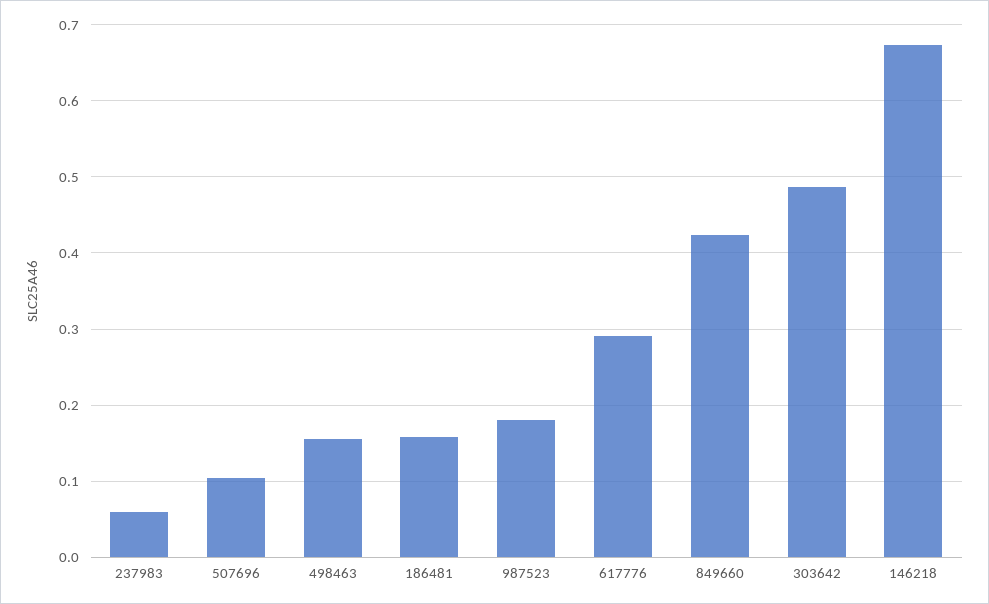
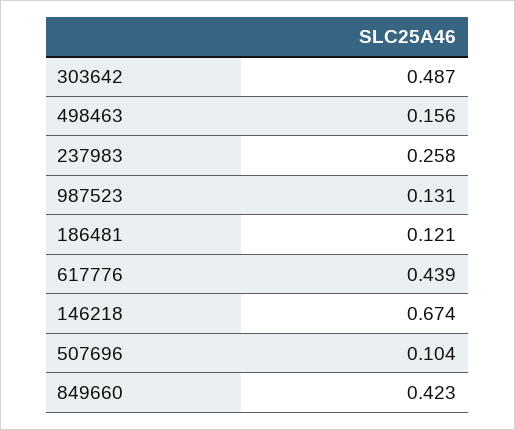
  {
-   "237983": 0.06,
+   "237983": 0.258,
    "507696": 0.104,
    "498463": 0.156,
-   "186481": 0.16,
+   "186481": 0.121,
-   "987523": 0.18,
+   "987523": 0.131,
-   "617776": 0.29,
+   "617776": 0.439,
    "849660": 0.423,
    "303642": 0.487,
    "146218": 0.674
  }

